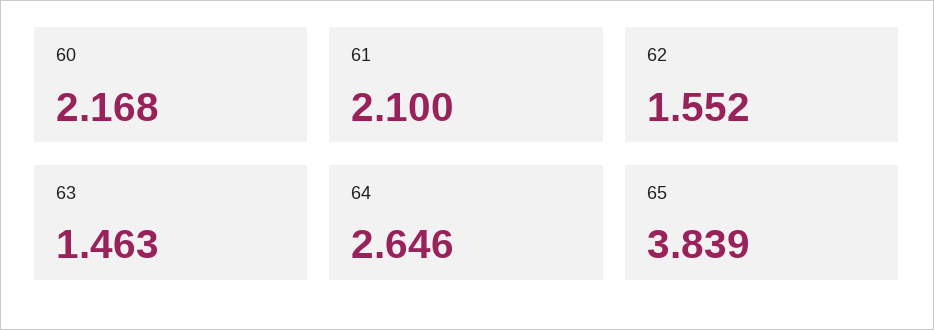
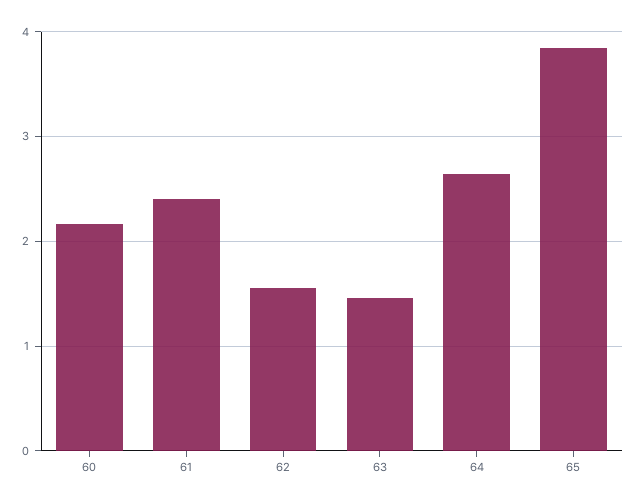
  {
    "60": 2.168,
-   "61": 2.1,
+   "61": 2.4,
    "62": 1.552,
    "63": 1.463,
    "64": 2.646,
    "65": 3.839
  }

